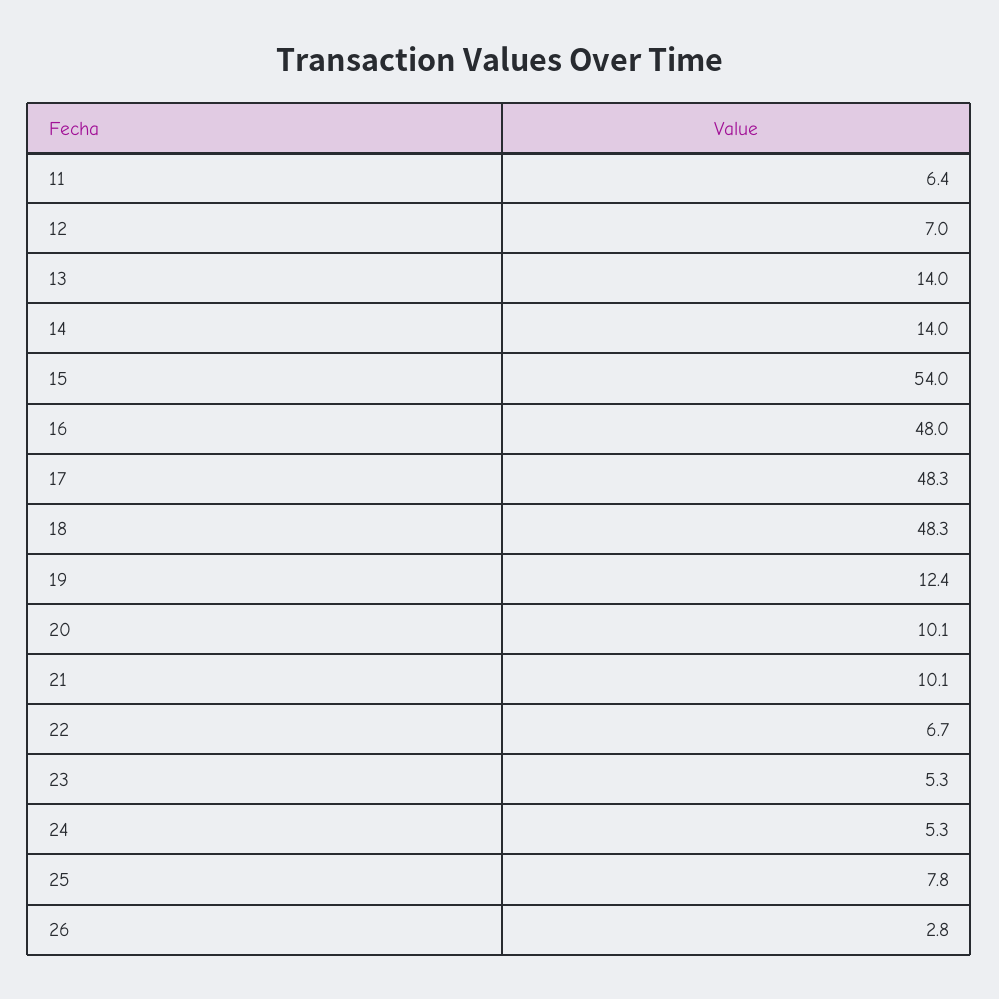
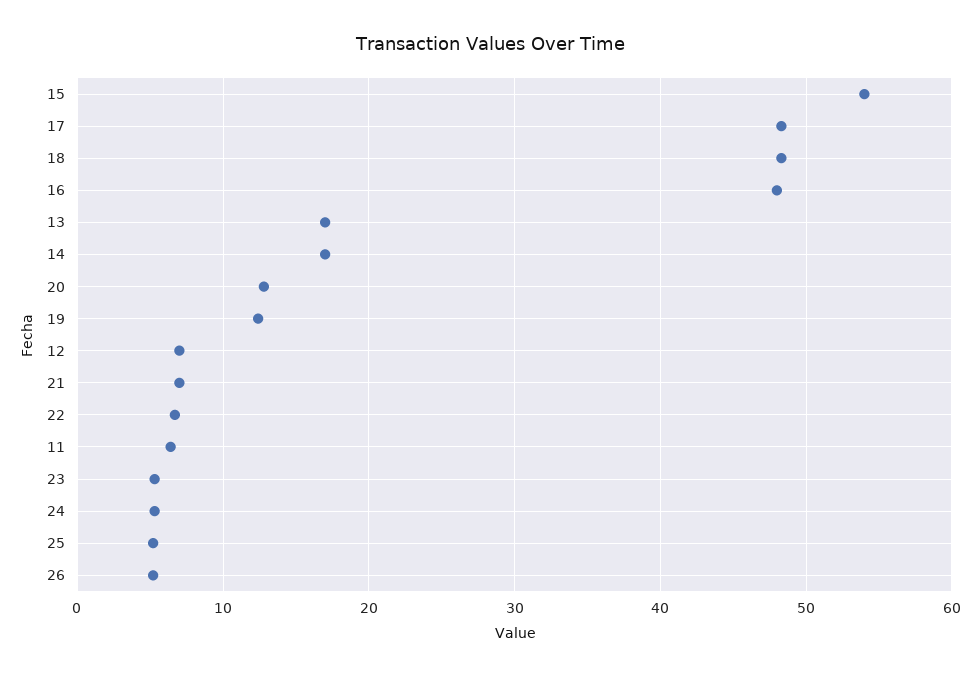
  {
    "11": 6.4,
    "12": 7,
-   "13": 14,
+   "13": 17,
-   "14": 14,
+   "14": 17,
    "15": 54,
    "16": 48,
    "17": 48.3,
    "18": 48.3,
    "19": 12.4,
-   "20": 10.1,
+   "20": 13,
-   "21": 10.1,
+   "21": 7,
    "22": 6.7,
    "23": 5.3,
    "24": 5.3,
-   "25": 7.8,
+   "25": 5,
-   "26": 2.8
+   "26": 5
  }

